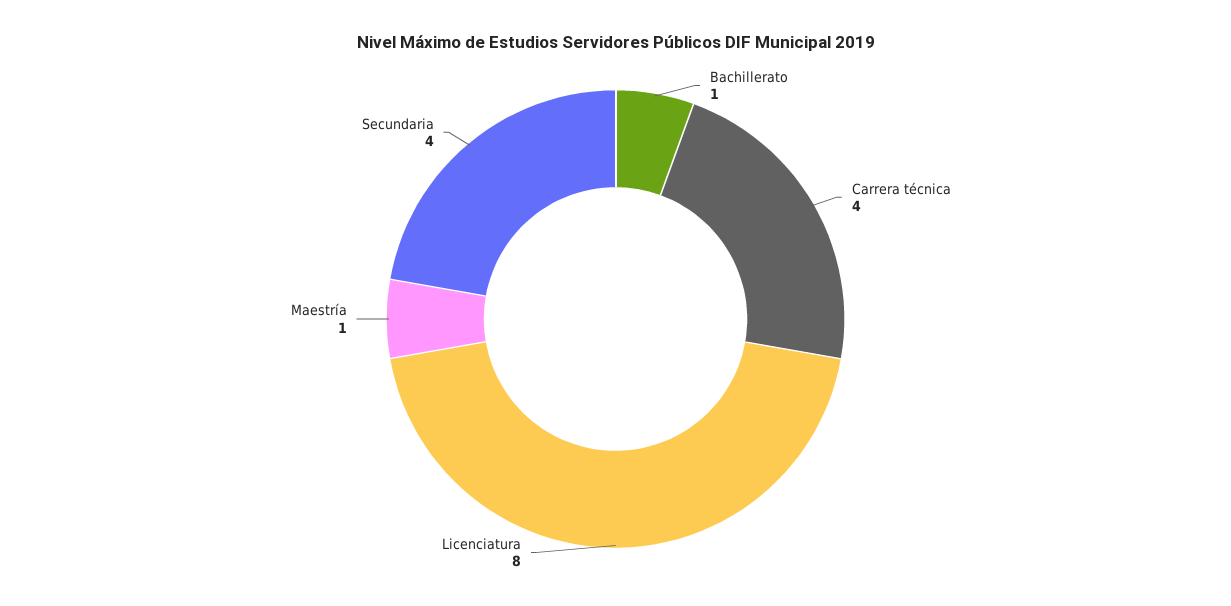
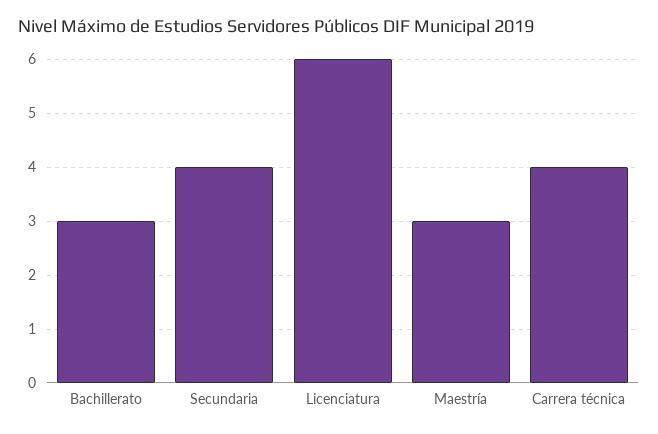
  {
-   "Bachillerato": 1,
+   "Bachillerato": 3,
    "Carrera técnica": 4,
-   "Licenciatura": 8,
+   "Licenciatura": 6,
-   "Maestría": 1,
+   "Maestría": 3,
    "Secundaria": 4
  }

